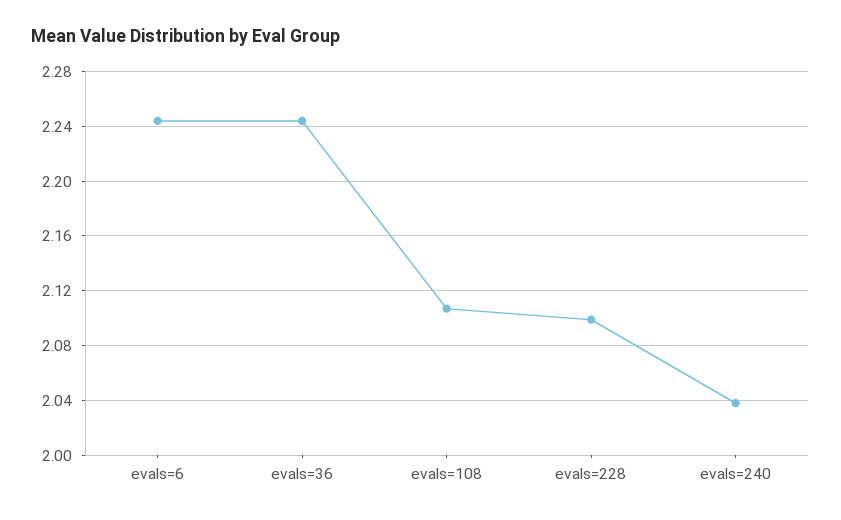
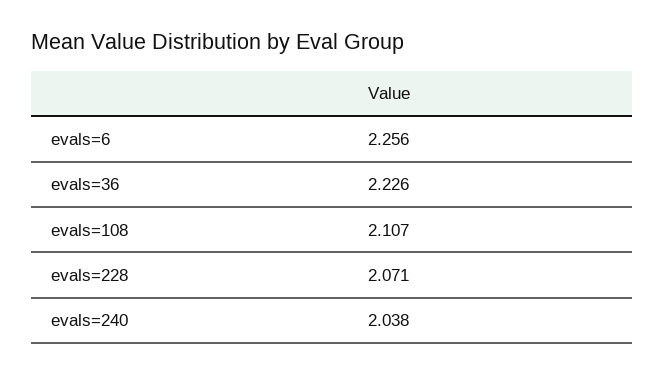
  {
-   "evals=6": 2.245,
+   "evals=6": 2.256,
-   "evals=36": 2.245,
+   "evals=36": 2.226,
    "evals=108": 2.107,
-   "evals=228": 2.1,
+   "evals=228": 2.071,
    "evals=240": 2.038
  }

